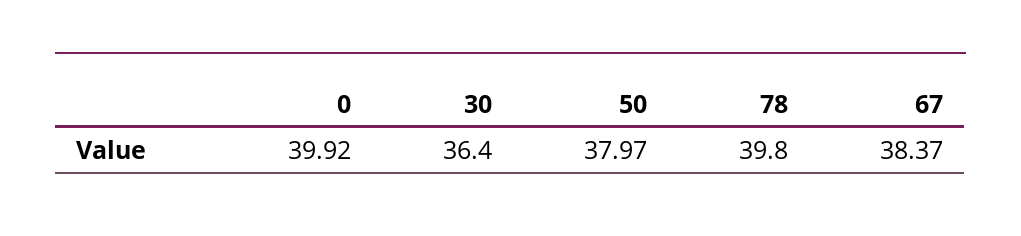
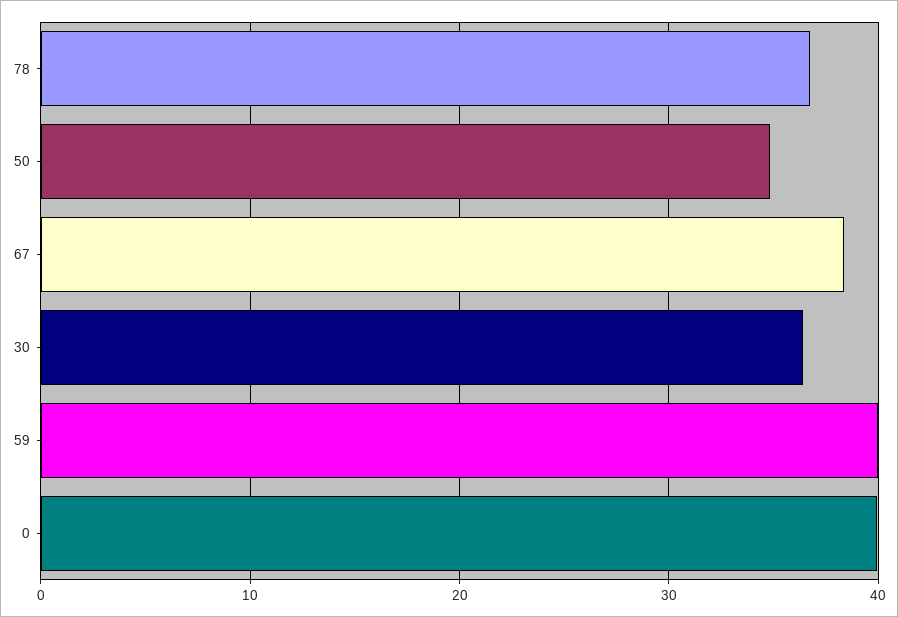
  {
    "0": 39.92,
    "30": 36.4,
-   "50": 37.97,
+   "50": 35,
-   "78": 39.8,
+   "78": 37,
-   "67": 38.37
+   "67": 38.37,
+   "59": 40
  }

